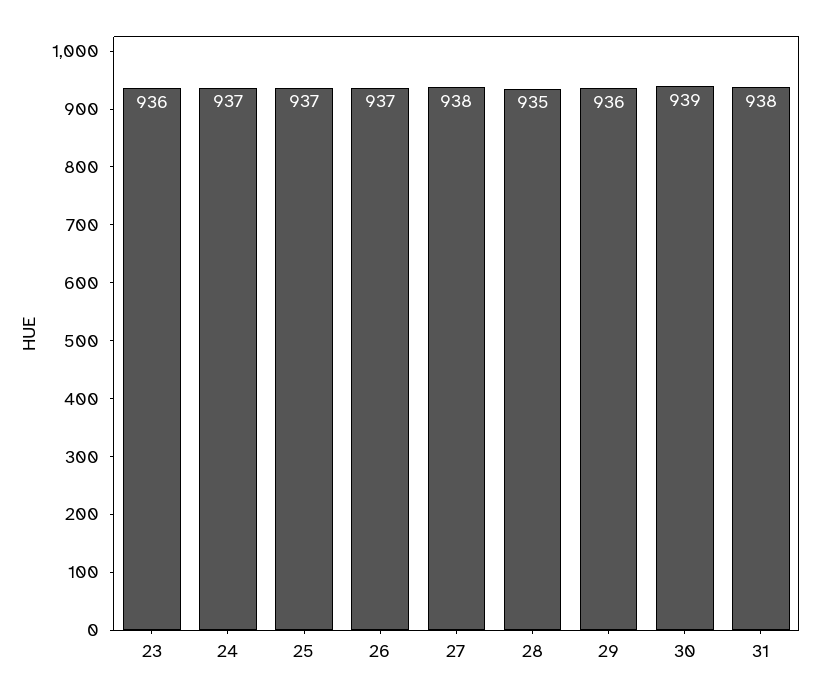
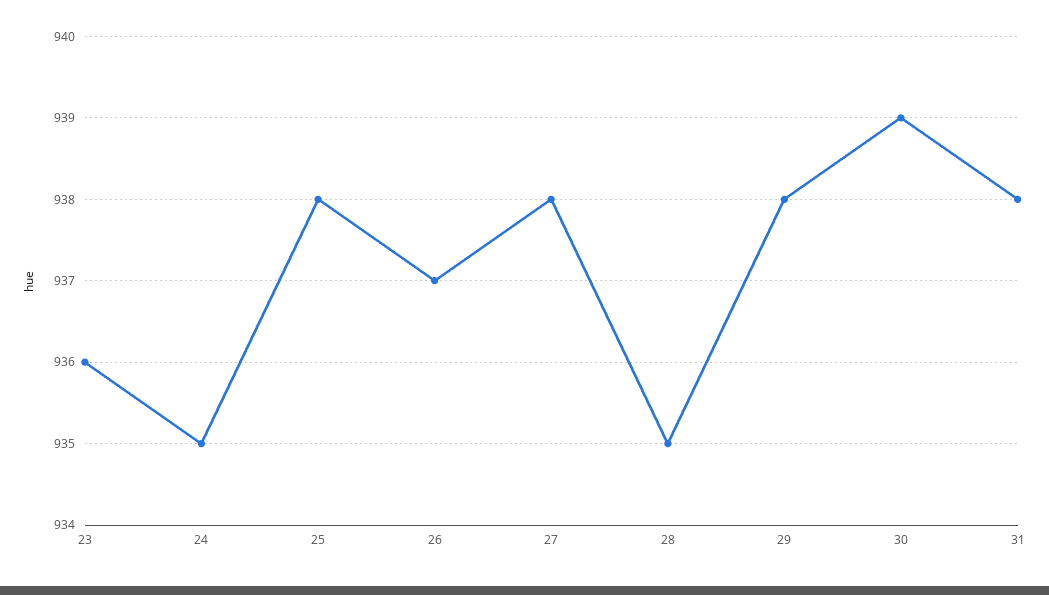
  {
    "23": 936,
-   "24": 937,
+   "24": 935,
-   "25": 937,
+   "25": 938,
    "26": 937,
    "27": 938,
    "28": 935,
-   "29": 936,
+   "29": 938,
    "30": 939,
    "31": 938
  }

